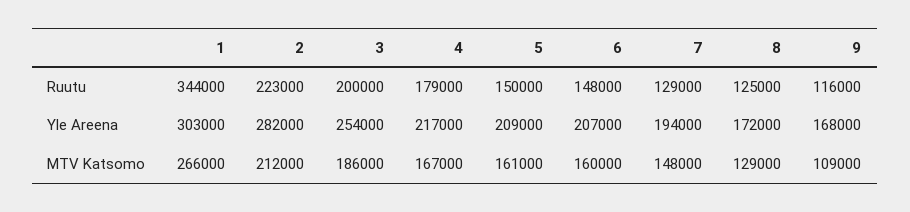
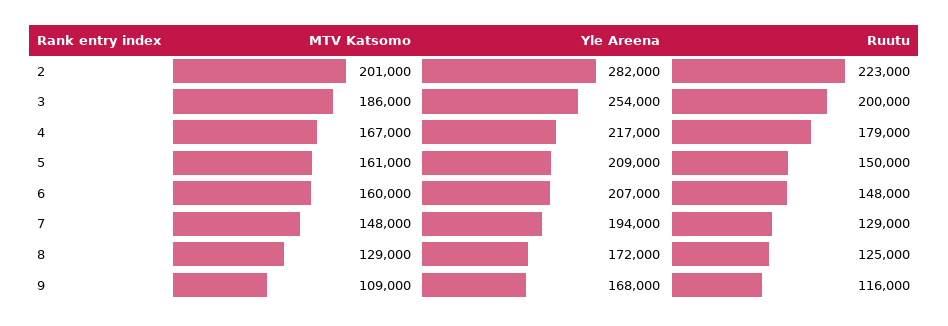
  {
-   "1": {
-     "Ruutu": 344000,
-     "Yle Areena": 303000,
-     "MTV Katsomo": 266000
-   },
    "2": {
      "Ruutu": 223000,
      "Yle Areena": 282000,
-     "MTV Katsomo": 212000
+     "MTV Katsomo": 201000
    },
    "3": {
      "Ruutu": 200000,
      "Yle Areena": 254000,
      "MTV Katsomo": 186000
    },
    "4": {
      "Ruutu": 179000,
      "Yle Areena": 217000,
      "MTV Katsomo": 167000
    },
    "5": {
      "Ruutu": 150000,
      "Yle Areena": 209000,
      "MTV Katsomo": 161000
    },
    "6": {
      "Ruutu": 148000,
      "Yle Areena": 207000,
      "MTV Katsomo": 160000
    },
    "7": {
      "Ruutu": 129000,
      "Yle Areena": 194000,
      "MTV Katsomo": 148000
    },
    "8": {
      "Ruutu": 125000,
      "Yle Areena": 172000,
      "MTV Katsomo": 129000
    },
    "9": {
      "Ruutu": 116000,
      "Yle Areena": 168000,
      "MTV Katsomo": 109000
    }
  }

